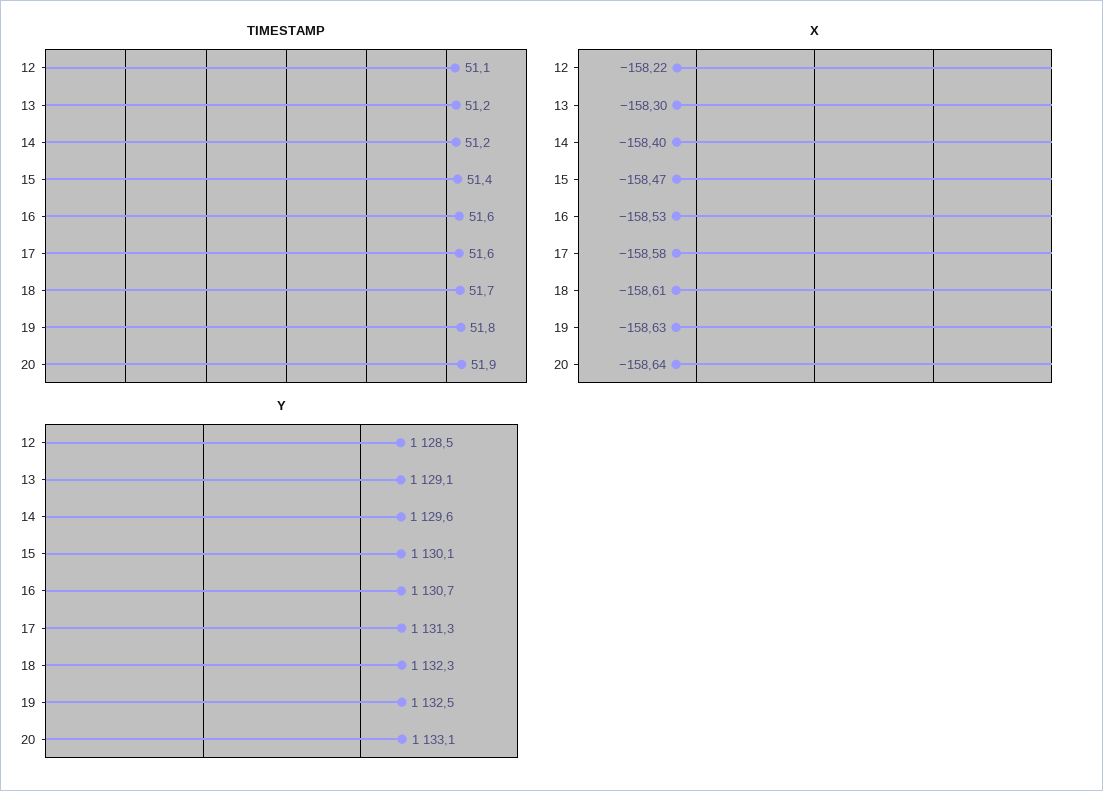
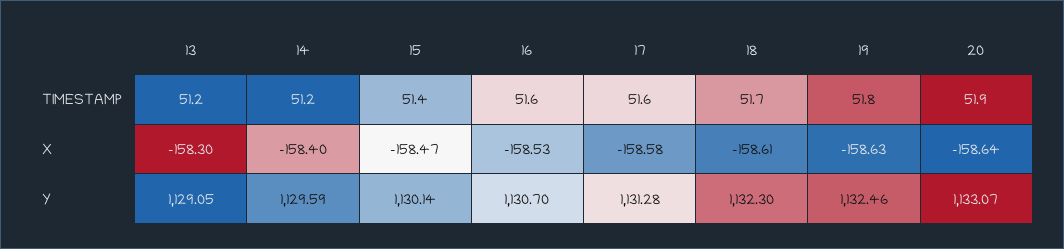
  {
    "TIMESTAMP": {
-     "12": 51.1,
      "13": 51.2,
      "14": 51.2,
      "15": 51.4,
      "16": 51.6,
      "17": 51.6,
      "18": 51.7,
      "19": 51.8,
      "20": 51.9
    },
    "X": {
-     "12": -158.22,
      "13": -158.3,
      "14": -158.4,
      "15": -158.47,
      "16": -158.53,
      "17": -158.58,
      "18": -158.61,
      "19": -158.63,
      "20": -158.64
    },
    "Y": {
-     "12": 1128.5,
      "13": 1129.05,
      "14": 1129.59,
      "15": 1130.14,
      "16": 1130.7,
      "17": 1131.28,
      "18": 1132.3,
      "19": 1132.46,
      "20": 1133.07
    }
  }

